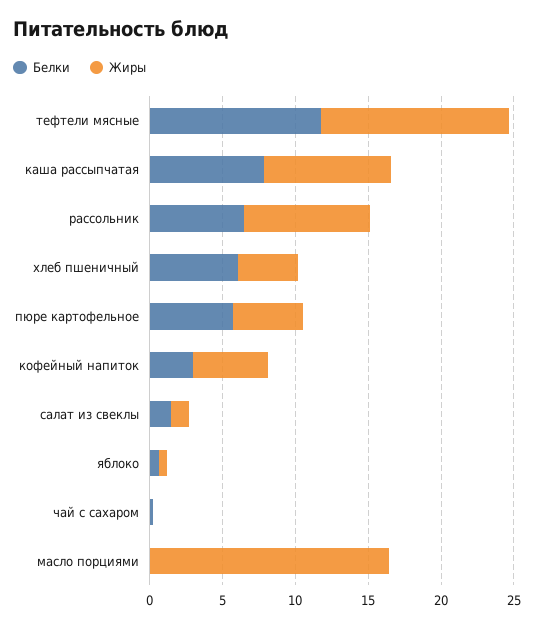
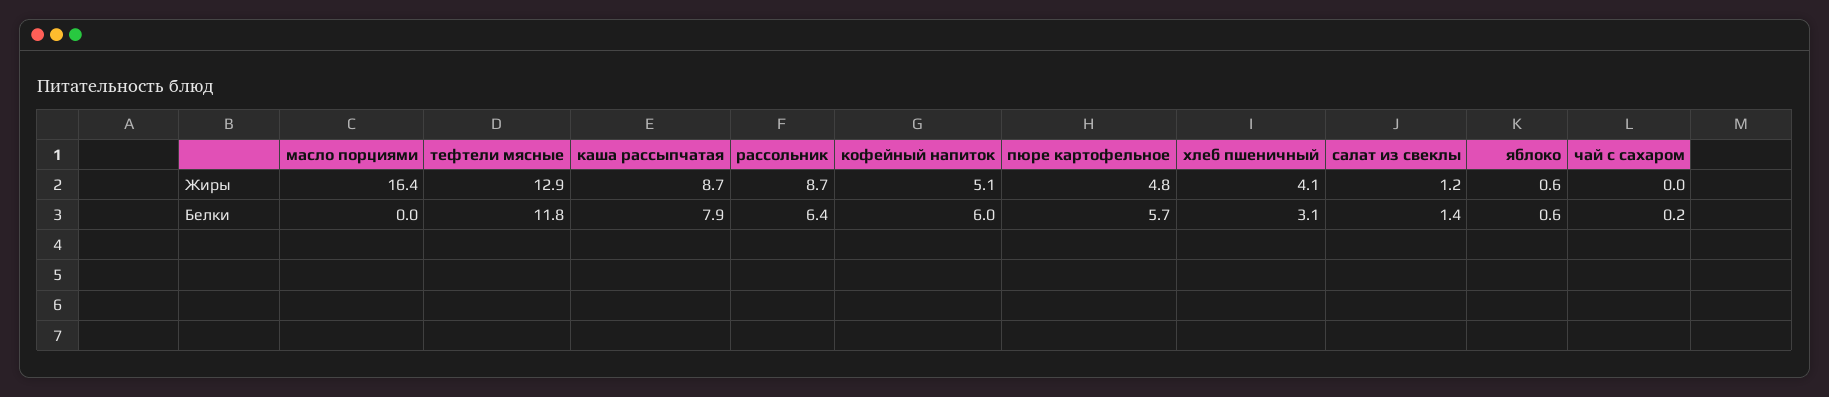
  {
    "Белки": {
      "тефтели мясные": 11.8,
      "каша рассыпчатая": 7.9,
      "рассольник": 6.4,
-     "хлеб пшеничный": 6,
+     "хлеб пшеничный": 3.1,
      "пюре картофельное": 5.7,
-     "кофейный напиток": 3,
+     "кофейный напиток": 6,
      "салат из свеклы": 1.4,
      "яблоко": 0.6,
      "чай с сахаром": 0.2,
      "масло порциями": 0
    },
    "Жиры": {
      "тефтели мясные": 12.9,
      "каша рассыпчатая": 8.7,
      "рассольник": 8.7,
      "хлеб пшеничный": 4.1,
      "пюре картофельное": 4.8,
      "кофейный напиток": 5.1,
      "салат из свеклы": 1.2,
      "яблоко": 0.6,
      "чай с сахаром": 0,
      "масло порциями": 16.4
    }
  }

